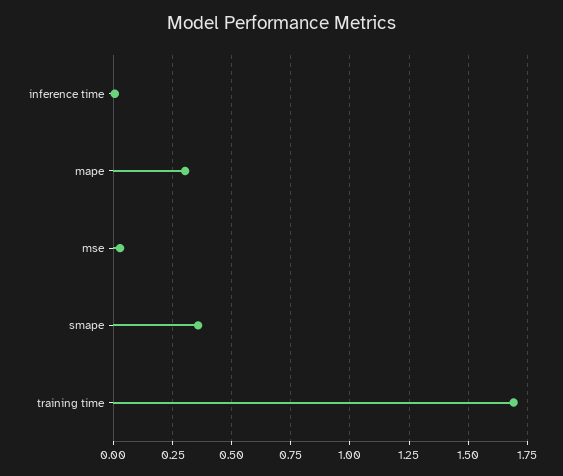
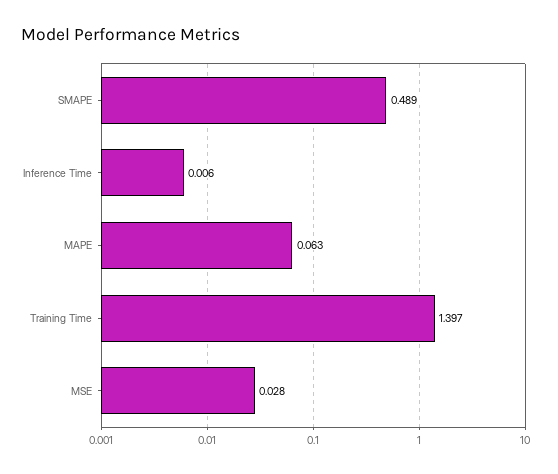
  {
    "inference time": 0.006,
-   "mape": 0.3,
+   "mape": 0.063,
    "mse": 0.028,
-   "smape": 0.35,
+   "smape": 0.489,
-   "training time": 1.7
+   "training time": 1.397
  }

